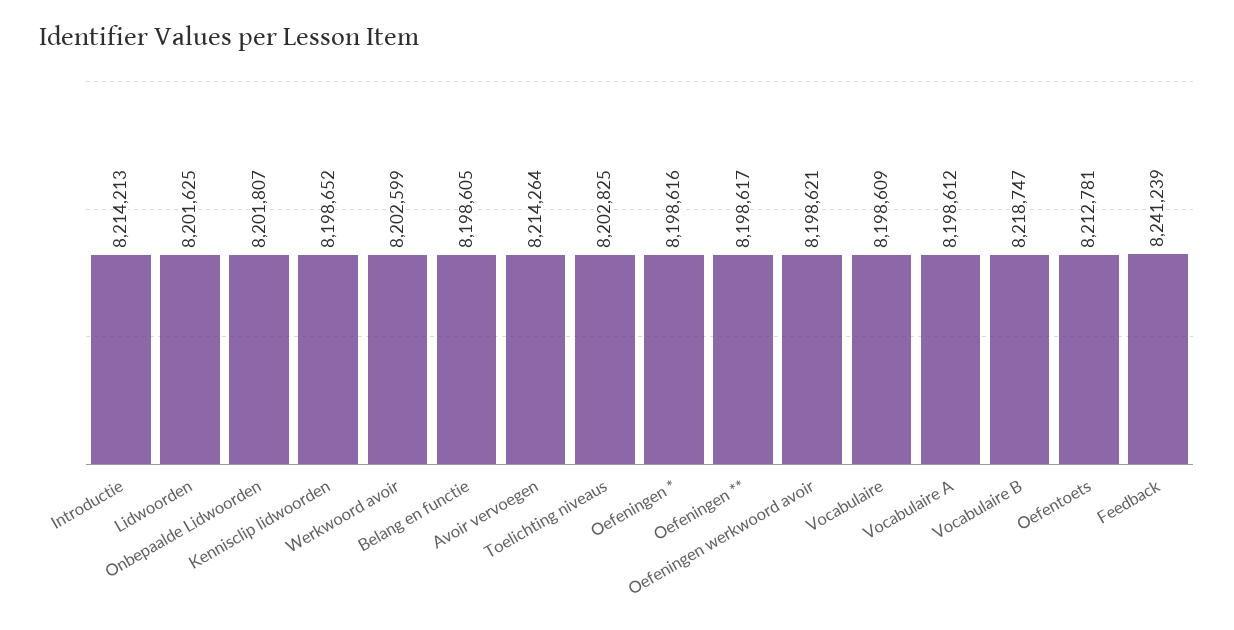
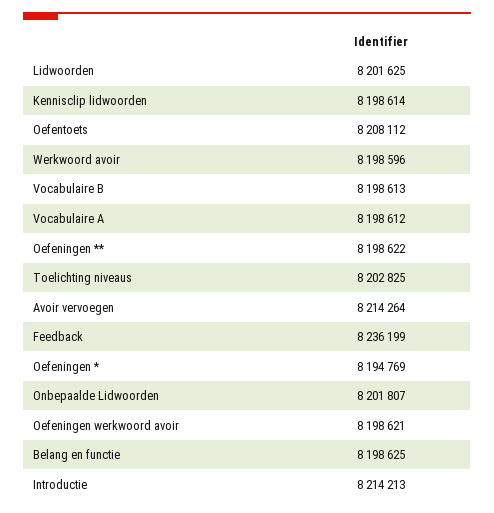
  {
    "Introductie": 8214213,
    "Lidwoorden": 8201625,
    "Onbepaalde Lidwoorden": 8201807,
-   "Kennisclip lidwoorden": 8198652,
+   "Kennisclip lidwoorden": 8198614,
-   "Werkwoord avoir": 8202599,
+   "Werkwoord avoir": 8198596,
-   "Belang en functie": 8198605,
+   "Belang en functie": 8198625,
    "Avoir vervoegen": 8214264,
    "Toelichting niveaus": 8202825,
-   "Oefeningen *": 8198616,
+   "Oefeningen *": 8194769,
-   "Oefeningen **": 8198617,
+   "Oefeningen **": 8198622,
    "Oefeningen werkwoord avoir": 8198621,
-   "Vocabulaire": 8198609,
    "Vocabulaire A": 8198612,
-   "Vocabulaire B": 8218747,
+   "Vocabulaire B": 8198613,
-   "Oefentoets": 8212781,
+   "Oefentoets": 8208112,
-   "Feedback": 8241239
+   "Feedback": 8236199
  }

